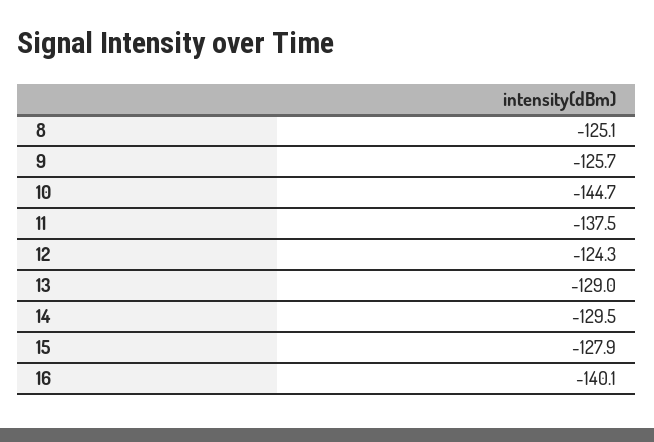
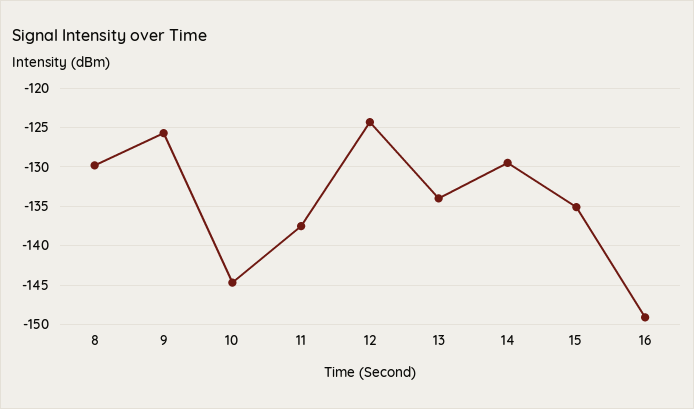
  {
-   "8": -125.1,
+   "8": -130,
    "9": -125.7,
    "10": -144.7,
    "11": -137.5,
    "12": -124.3,
-   "13": -129,
+   "13": -134,
    "14": -129.5,
-   "15": -127.9,
+   "15": -135,
-   "16": -140.1
+   "16": -149
  }

